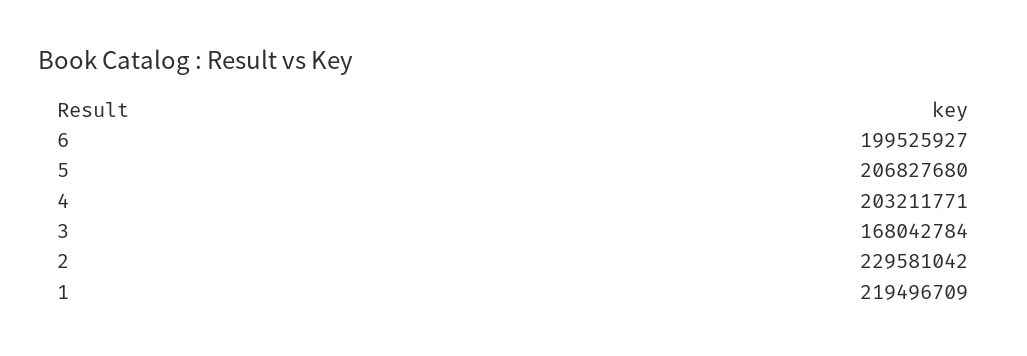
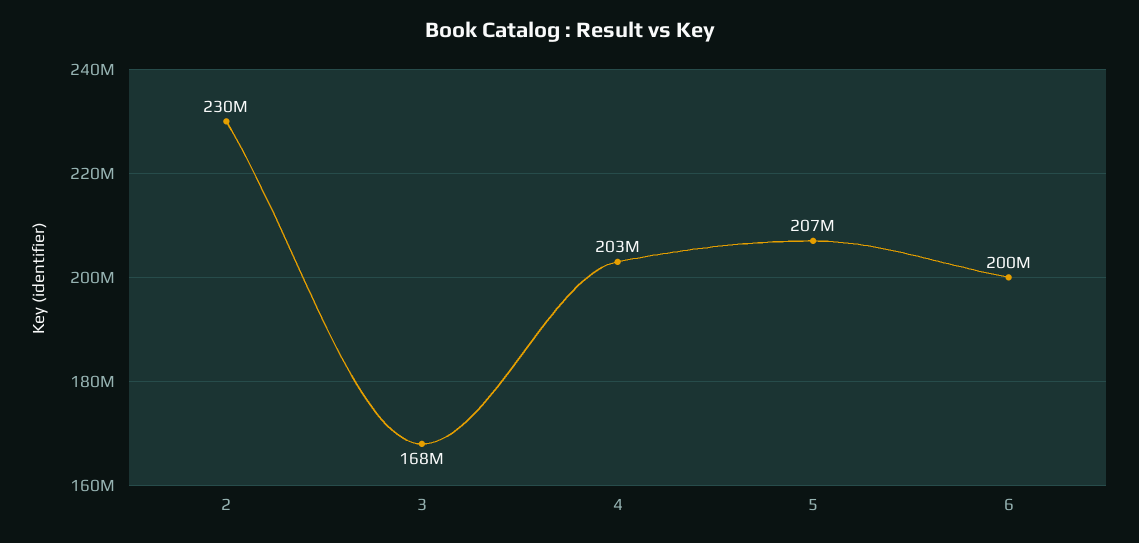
  {
    "6": 199525927,
    "5": 206827680,
    "4": 203211771,
    "3": 168042784,
-   "2": 229581042,
+   "2": 229581042
-   "1": 219496709
  }

